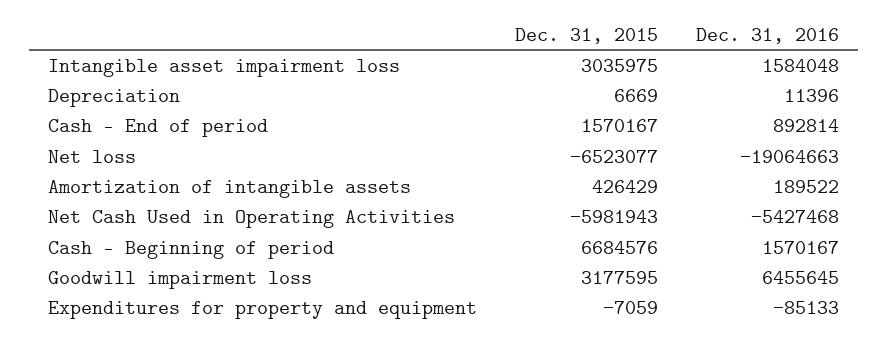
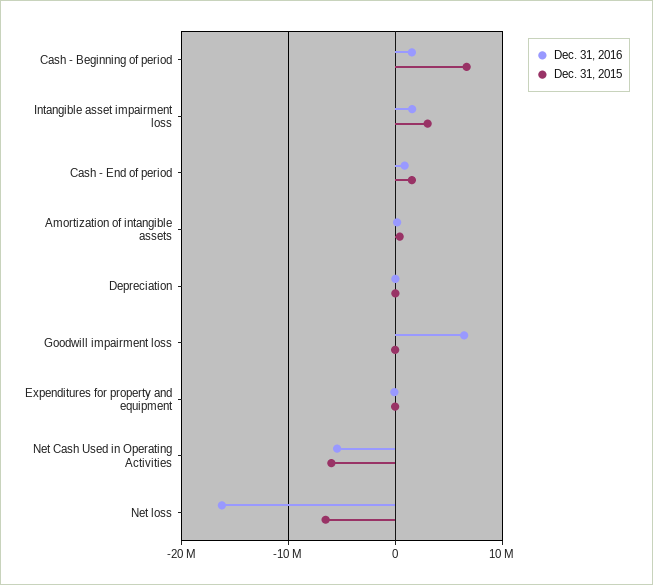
  {
    "Dec. 31, 2015": {
      "Intangible asset impairment loss": 3035975,
      "Depreciation": 6669,
      "Cash - End of period": 1570167,
      "Net loss": -6523077,
      "Amortization of intangible assets": 426429,
      "Net Cash Used in Operating Activities": -5981943,
      "Cash - Beginning of period": 6684576,
-     "Goodwill impairment loss": 3177595,
+     "Goodwill impairment loss": 0,
      "Expenditures for property and equipment": -7059
    },
    "Dec. 31, 2016": {
      "Intangible asset impairment loss": 1584048,
      "Depreciation": 11396,
      "Cash - End of period": 892814,
-     "Net loss": -19064663,
+     "Net loss": -16000000,
      "Amortization of intangible assets": 189522,
      "Net Cash Used in Operating Activities": -5427468,
      "Cash - Beginning of period": 1570167,
      "Goodwill impairment loss": 6455645,
      "Expenditures for property and equipment": -85133
    }
  }

